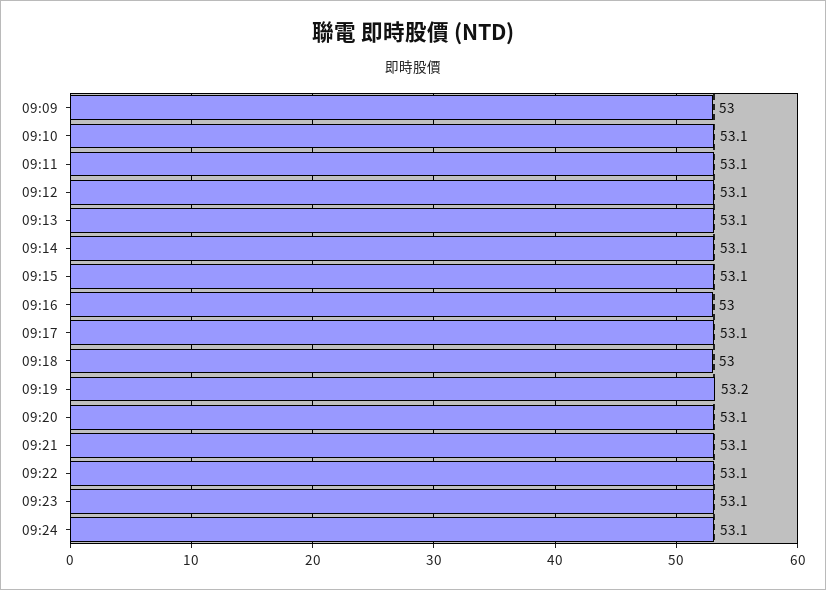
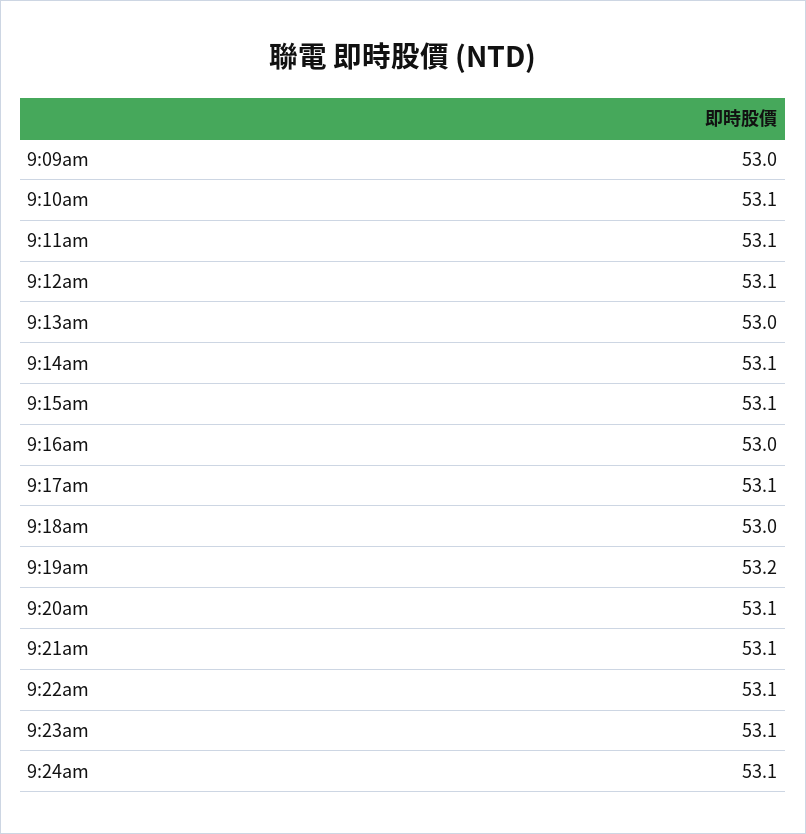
  {
    "09:09": 53,
    "09:10": 53.1,
    "09:11": 53.1,
    "09:12": 53.1,
-   "09:13": 53.1,
+   "09:13": 53,
    "09:14": 53.1,
    "09:15": 53.1,
    "09:16": 53,
    "09:17": 53.1,
    "09:18": 53,
    "09:19": 53.2,
    "09:20": 53.1,
    "09:21": 53.1,
    "09:22": 53.1,
    "09:23": 53.1,
    "09:24": 53.1
  }

